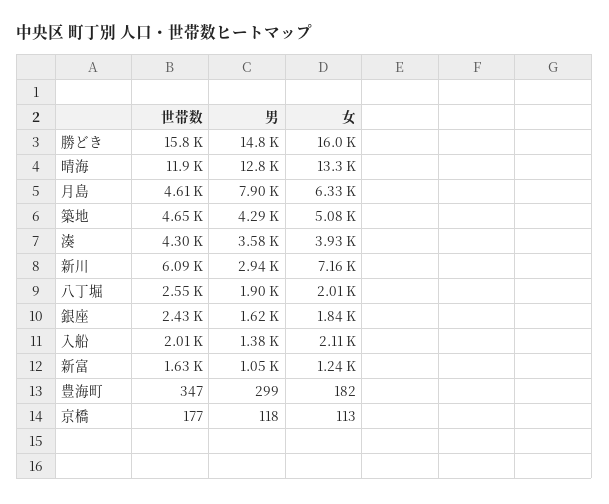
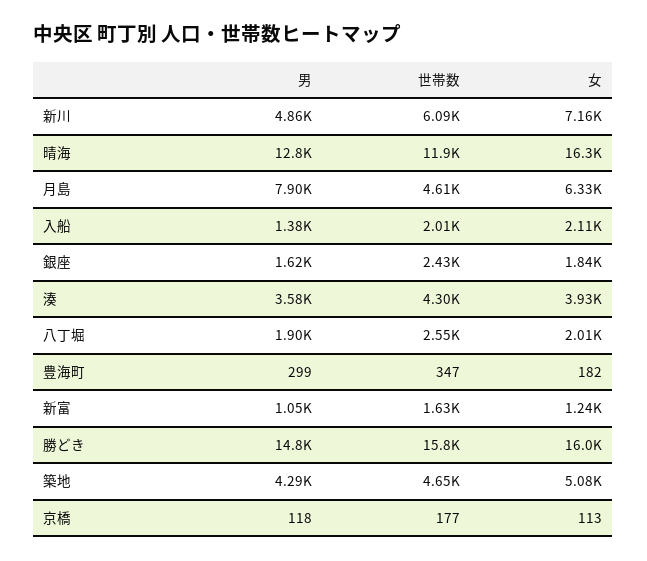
  {
    "世帯数": {
      "勝どき": 15800,
      "晴海": 11900,
      "月島": 4610,
      "築地": 4650,
      "湊": 4300,
      "新川": 6090,
      "八丁堀": 2550,
      "銀座": 2430,
      "入船": 2010,
      "新富": 1630,
      "豊海町": 347,
      "京橋": 177
    },
    "男": {
      "勝どき": 14800,
      "晴海": 12800,
      "月島": 7900,
      "築地": 4290,
      "湊": 3580,
-     "新川": 2940,
+     "新川": 4860,
      "八丁堀": 1900,
      "銀座": 1620,
      "入船": 1380,
      "新富": 1050,
      "豊海町": 299,
      "京橋": 118
    },
    "女": {
      "勝どき": 16000,
-     "晴海": 13300,
+     "晴海": 16300,
      "月島": 6330,
      "築地": 5080,
      "湊": 3930,
      "新川": 7160,
      "八丁堀": 2010,
      "銀座": 1840,
      "入船": 2110,
      "新富": 1240,
      "豊海町": 182,
      "京橋": 113
    }
  }

